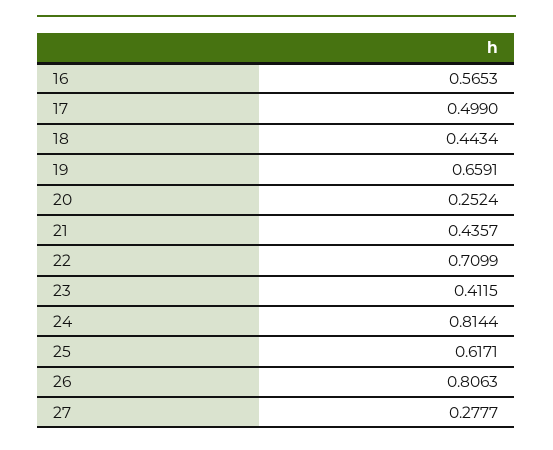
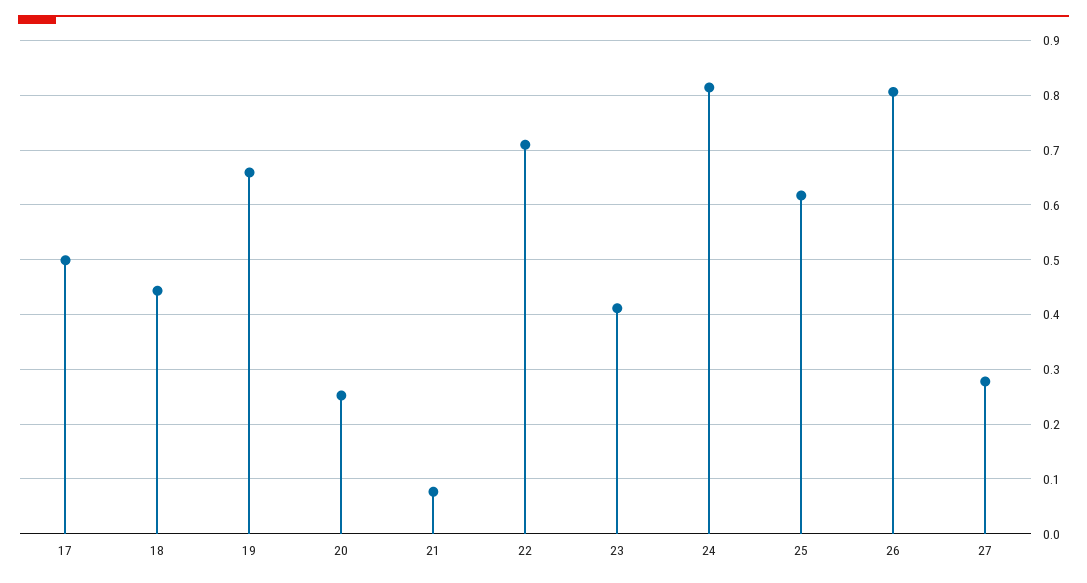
  {
-   "16": 0.5653,
    "17": 0.499,
    "18": 0.4434,
    "19": 0.6591,
    "20": 0.2524,
-   "21": 0.4357,
+   "21": 0.08,
    "22": 0.7099,
    "23": 0.4115,
    "24": 0.8144,
    "25": 0.6171,
    "26": 0.8063,
    "27": 0.2777
  }

